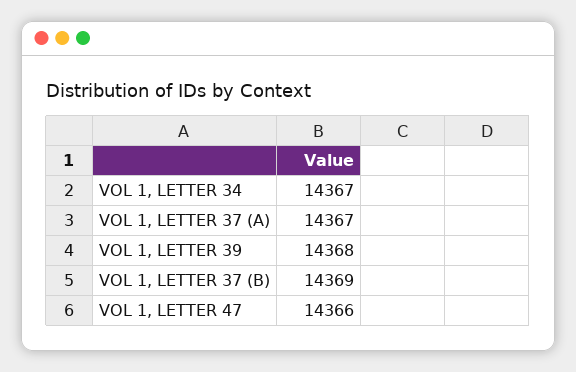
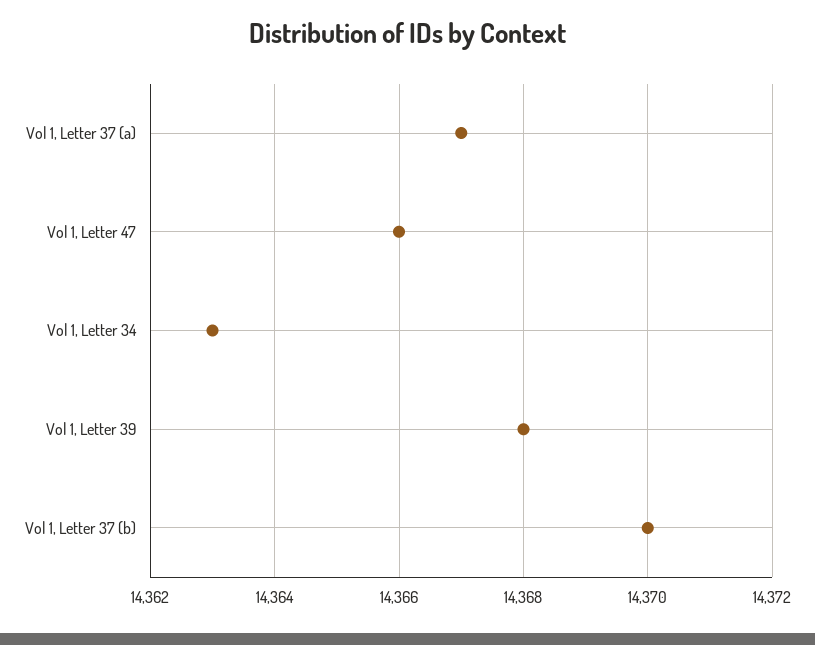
  {
-   "VOL 1, LETTER 34": 14367,
+   "VOL 1, LETTER 34": 14363,
    "VOL 1, LETTER 37 (A)": 14367,
    "VOL 1, LETTER 39": 14368,
-   "VOL 1, LETTER 37 (B)": 14369,
+   "VOL 1, LETTER 37 (B)": 14370,
    "VOL 1, LETTER 47": 14366
  }

